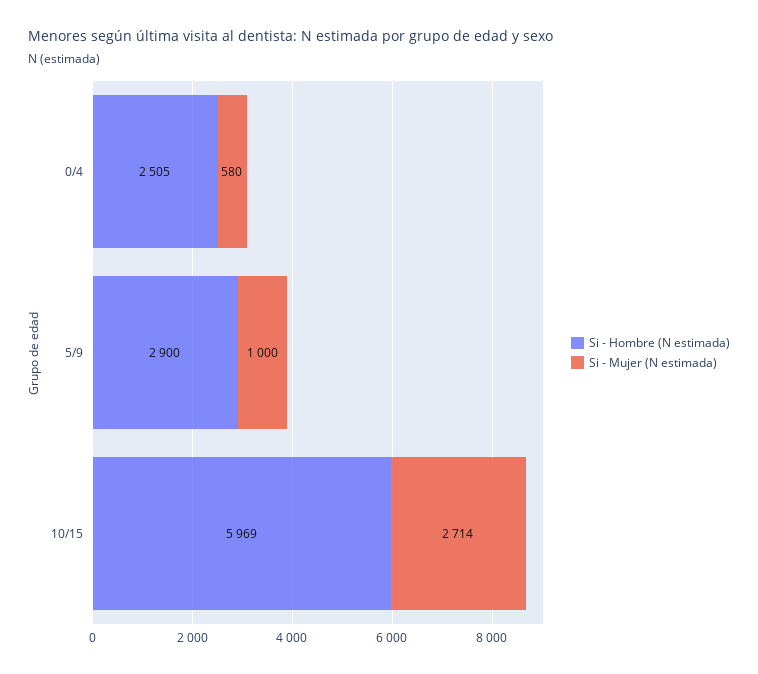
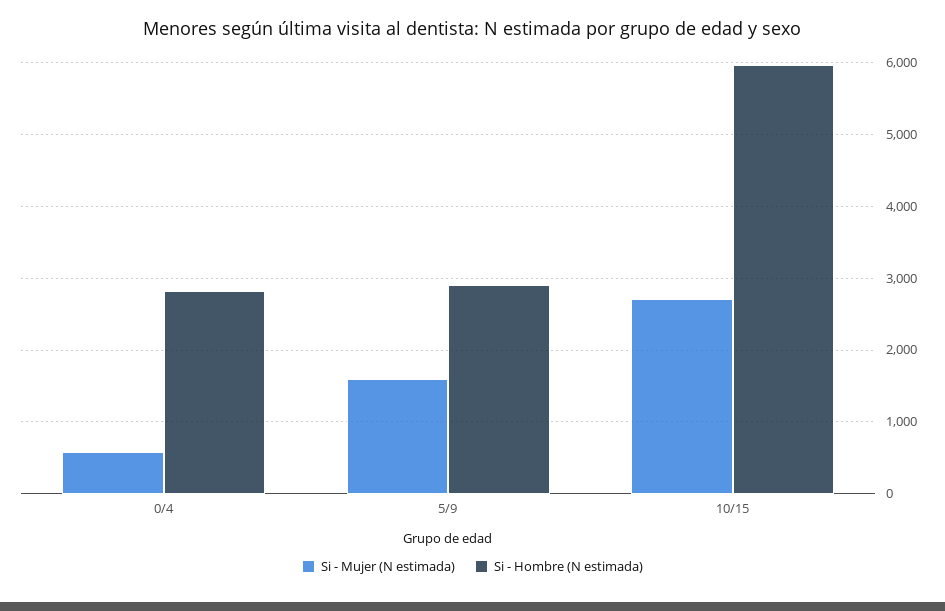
  {
    "Si - Hombre (N estimada)": {
-     "0/4": 2505,
+     "0/4": 2800,
      "5/9": 2900,
      "10/15": 5969
    },
    "Si - Mujer (N estimada)": {
      "0/4": 580,
-     "5/9": 1000,
+     "5/9": 1600,
      "10/15": 2714
    }
  }

